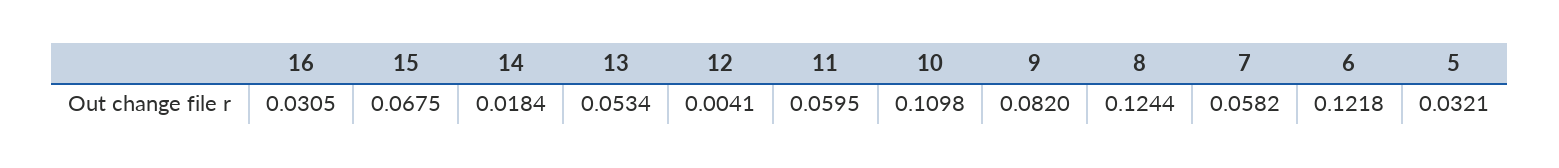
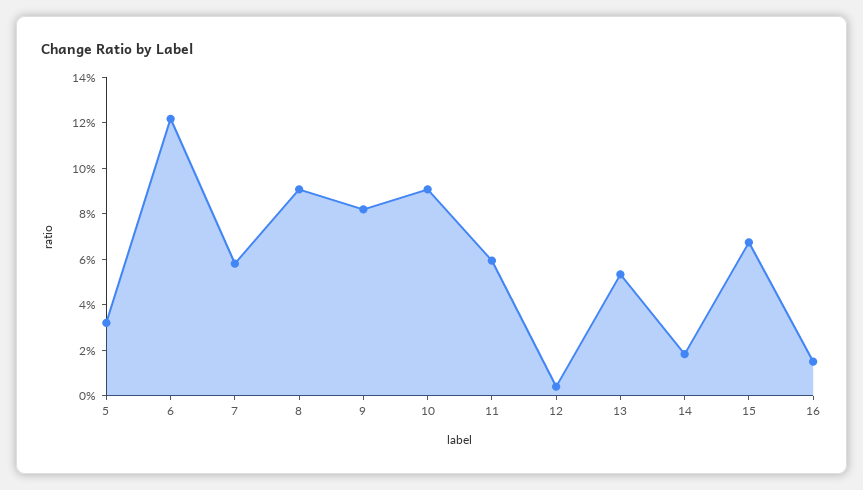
  {
-   "16": 0.0305,
+   "16": 0.015,
    "15": 0.0675,
    "14": 0.0184,
    "13": 0.0534,
    "12": 0.0041,
    "11": 0.0595,
-   "10": 0.1098,
+   "10": 0.09,
    "9": 0.082,
-   "8": 0.1244,
+   "8": 0.09,
    "7": 0.0582,
    "6": 0.1218,
    "5": 0.0321
  }

